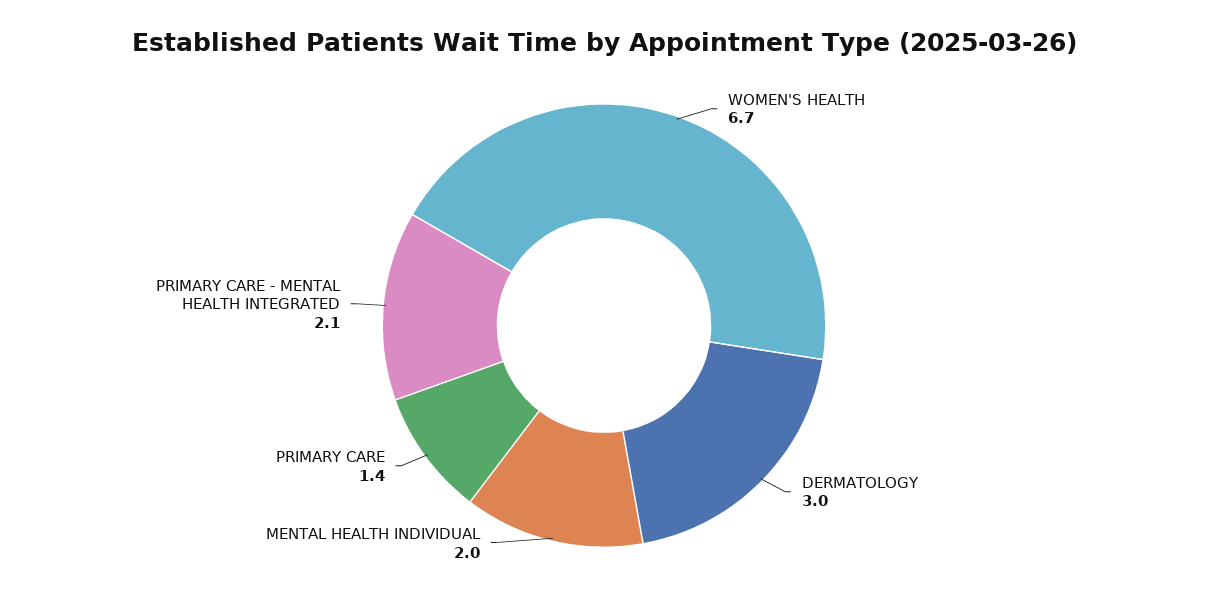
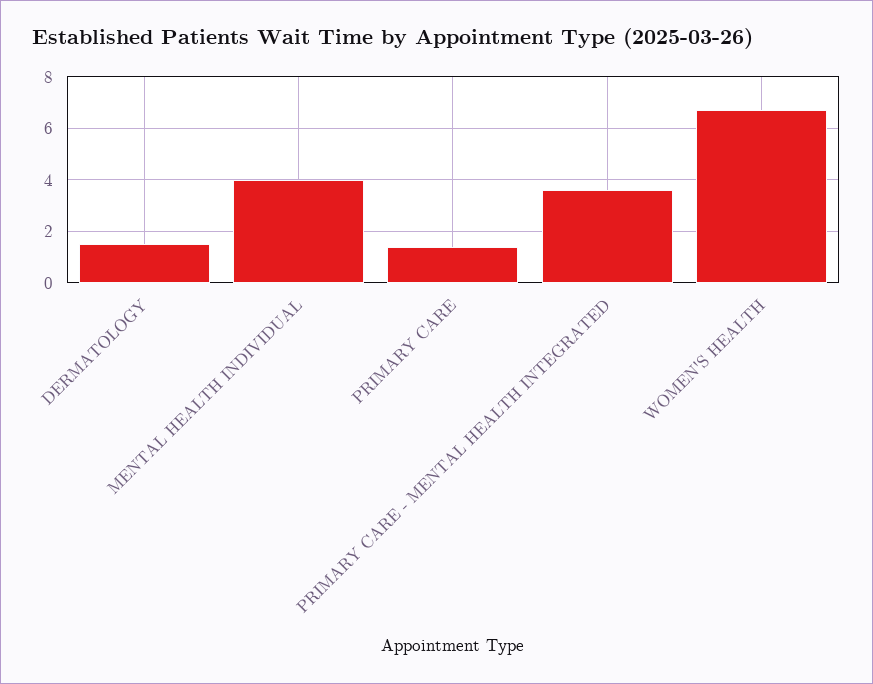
  {
    "WOMEN'S HEALTH": 6.7,
-   "DERMATOLOGY": 3,
+   "DERMATOLOGY": 1.5,
-   "MENTAL HEALTH INDIVIDUAL": 2,
+   "MENTAL HEALTH INDIVIDUAL": 4,
    "PRIMARY CARE": 1.4,
-   "PRIMARY CARE - MENTAL HEALTH INTEGRATED": 2.1
+   "PRIMARY CARE - MENTAL HEALTH INTEGRATED": 3.5
  }

